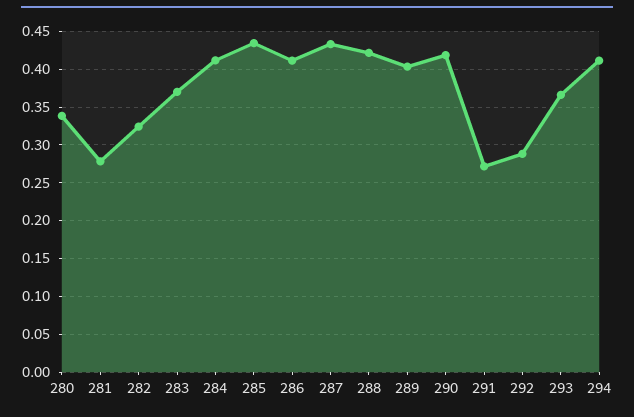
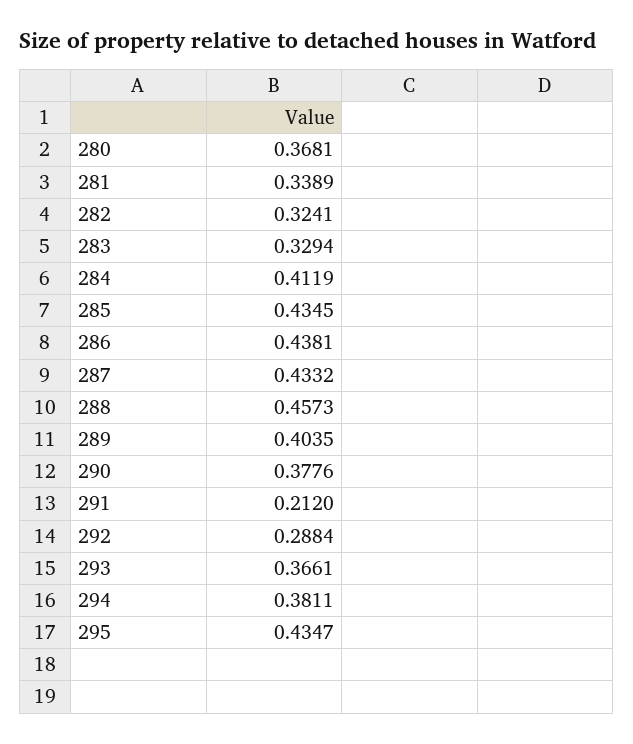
  {
-   "280": 0.34,
+   "280": 0.3681,
-   "281": 0.28,
+   "281": 0.3389,
    "282": 0.3241,
-   "283": 0.37,
+   "283": 0.3294,
    "284": 0.4119,
    "285": 0.4345,
-   "286": 0.41,
+   "286": 0.4381,
    "287": 0.4332,
-   "288": 0.42,
+   "288": 0.4573,
    "289": 0.4035,
-   "290": 0.42,
+   "290": 0.3776,
-   "291": 0.27,
+   "291": 0.212,
    "292": 0.2884,
    "293": 0.3661,
-   "294": 0.41
+   "294": 0.3811,
+   "295": 0.4347
  }

